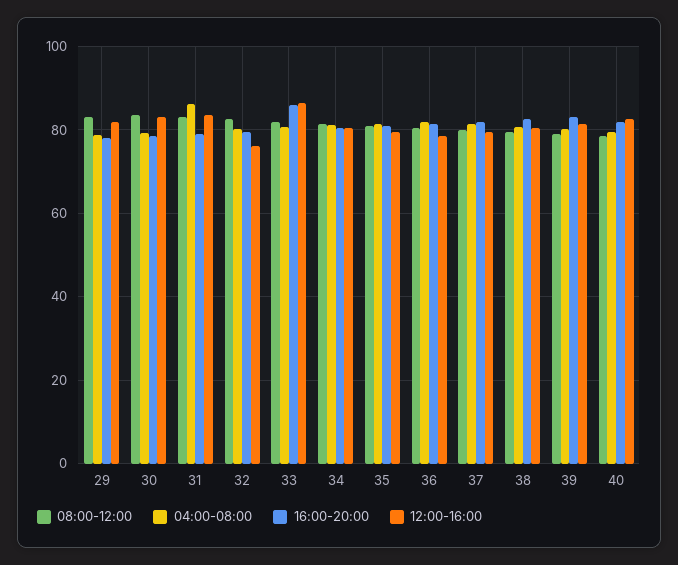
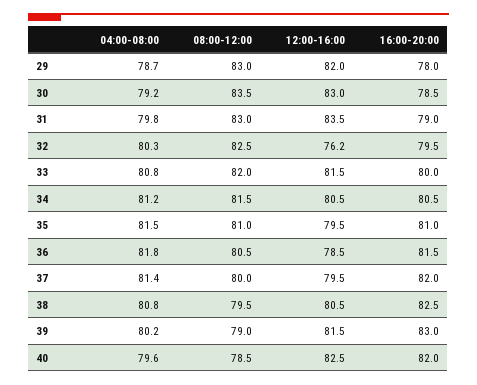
  {
    "08:00-12:00": {
      "29": 83,
      "30": 83.5,
      "31": 83,
      "32": 82.5,
      "33": 82,
      "34": 81.5,
      "35": 81,
      "36": 80.5,
      "37": 80,
      "38": 79.5,
      "39": 79,
      "40": 78.5
    },
    "04:00-08:00": {
      "29": 78.7,
      "30": 79.2,
-     "31": 86,
+     "31": 79.8,
      "32": 80.3,
      "33": 80.8,
      "34": 81.2,
      "35": 81.5,
      "36": 81.8,
      "37": 81.4,
      "38": 80.8,
      "39": 80.2,
      "40": 79.6
    },
    "16:00-20:00": {
      "29": 78,
      "30": 78.5,
      "31": 79,
      "32": 79.5,
-     "33": 86,
+     "33": 80,
      "34": 80.5,
      "35": 81,
      "36": 81.5,
      "37": 82,
      "38": 82.5,
      "39": 83,
      "40": 82
    },
    "12:00-16:00": {
      "29": 82,
      "30": 83,
      "31": 83.5,
      "32": 76.2,
-     "33": 86,
+     "33": 81.5,
      "34": 80.5,
      "35": 79.5,
      "36": 78.5,
      "37": 79.5,
      "38": 80.5,
      "39": 81.5,
      "40": 82.5
    }
  }

